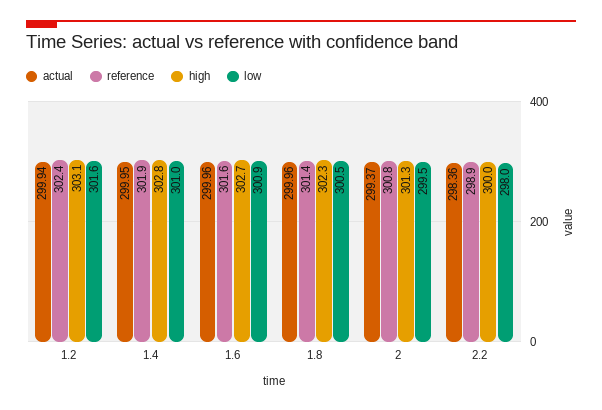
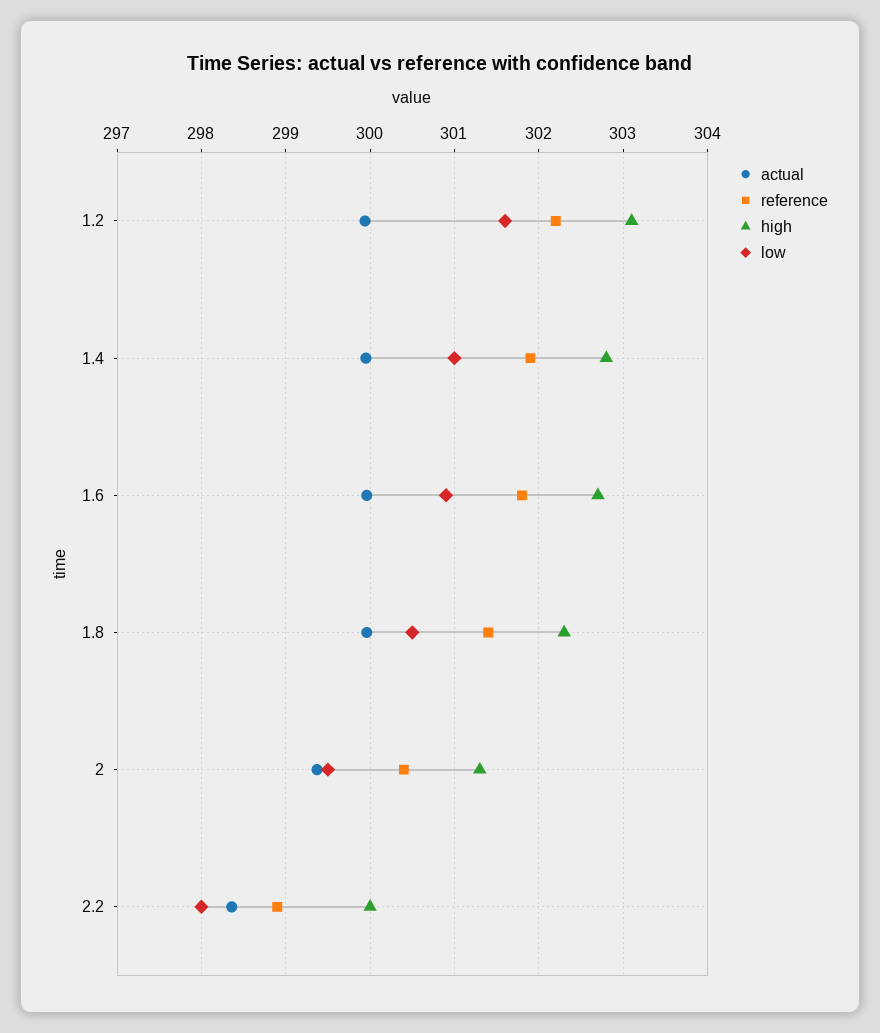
  {
    "actual": {
      "1.2": 299.94,
      "1.4": 299.95,
      "1.6": 299.96,
      "1.8": 299.96,
      "2": 299.37,
      "2.2": 298.36
    },
    "reference": {
-     "1.2": 302.4,
+     "1.2": 302.2,
      "1.4": 301.9,
-     "1.6": 301.6,
+     "1.6": 301.8,
      "1.8": 301.4,
-     "2": 300.8,
+     "2": 300.4,
      "2.2": 298.9
    },
    "high": {
      "1.2": 303.1,
      "1.4": 302.8,
      "1.6": 302.7,
      "1.8": 302.3,
      "2": 301.3,
      "2.2": 300
    },
    "low": {
      "1.2": 301.6,
      "1.4": 301,
      "1.6": 300.9,
      "1.8": 300.5,
      "2": 299.5,
      "2.2": 298
    }
  }

